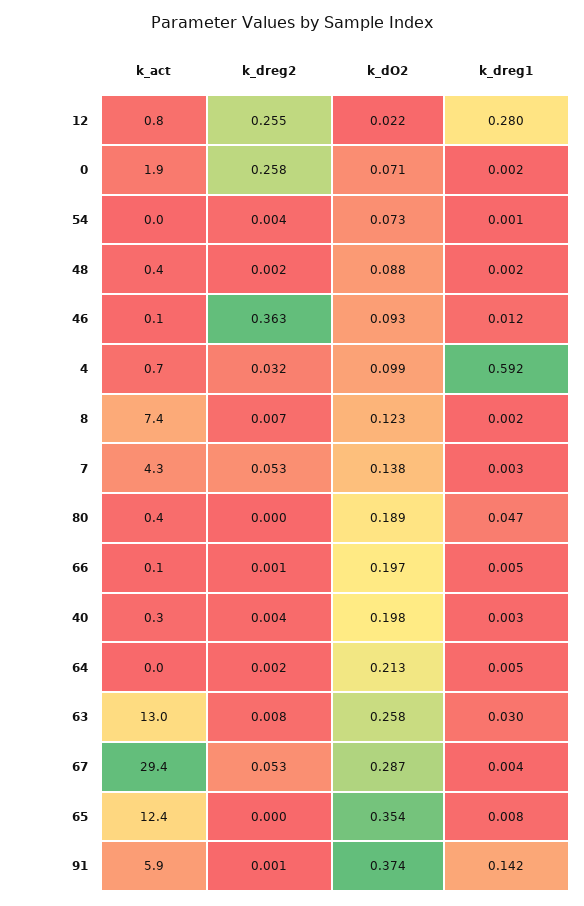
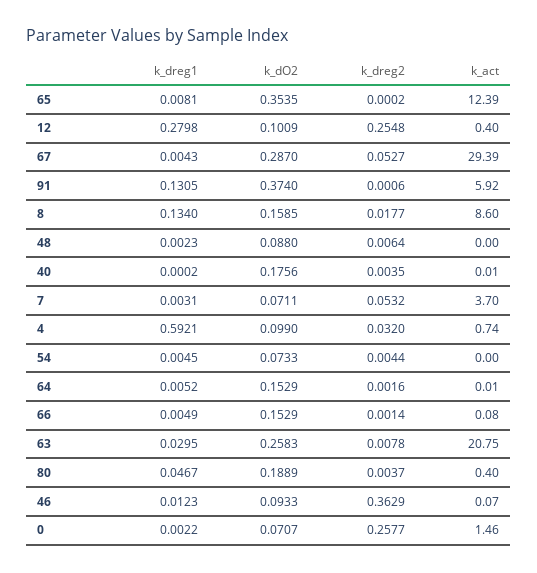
  {
    "k_act": {
-     "12": 0.8,
+     "12": 0.4,
-     "0": 1.9,
+     "0": 1.46,
      "54": 0,
-     "48": 0.4,
+     "48": 0,
      "46": 0.07,
      "4": 0.74,
-     "8": 7.4,
+     "8": 8.6,
-     "7": 4.3,
+     "7": 3.7,
      "80": 0.4,
      "66": 0.08,
-     "40": 0.3,
+     "40": 0.01,
      "64": 0.01,
-     "63": 13,
+     "63": 20.75,
      "67": 29.39,
      "65": 12.39,
      "91": 5.92
    },
    "k_dreg2": {
      "12": 0.2548,
      "0": 0.2577,
      "54": 0.0044,
-     "48": 0.002,
+     "48": 0.0064,
      "46": 0.3629,
      "4": 0.032,
-     "8": 0.007,
+     "8": 0.0177,
      "7": 0.0532,
-     "80": 0,
+     "80": 0.0037,
      "66": 0.0014,
      "40": 0.0035,
      "64": 0.0016,
      "63": 0.0078,
      "67": 0.0527,
      "65": 0.0002,
      "91": 0.0006
    },
    "k_dO2": {
-     "12": 0.022,
+     "12": 0.1009,
      "0": 0.0707,
      "54": 0.0733,
      "48": 0.088,
      "46": 0.0933,
      "4": 0.099,
-     "8": 0.123,
+     "8": 0.1585,
-     "7": 0.138,
+     "7": 0.0711,
      "80": 0.1889,
-     "66": 0.197,
+     "66": 0.1529,
-     "40": 0.198,
+     "40": 0.1756,
-     "64": 0.213,
+     "64": 0.1529,
      "63": 0.2583,
      "67": 0.287,
      "65": 0.3535,
      "91": 0.374
    },
    "k_dreg1": {
      "12": 0.2798,
      "0": 0.0022,
-     "54": 0.001,
+     "54": 0.0045,
      "48": 0.0023,
      "46": 0.0123,
      "4": 0.5921,
-     "8": 0.002,
+     "8": 0.134,
      "7": 0.0031,
      "80": 0.0467,
      "66": 0.0049,
-     "40": 0.003,
+     "40": 0.0002,
      "64": 0.0052,
      "63": 0.0295,
      "67": 0.0043,
      "65": 0.0081,
-     "91": 0.142
+     "91": 0.1305
    }
  }

